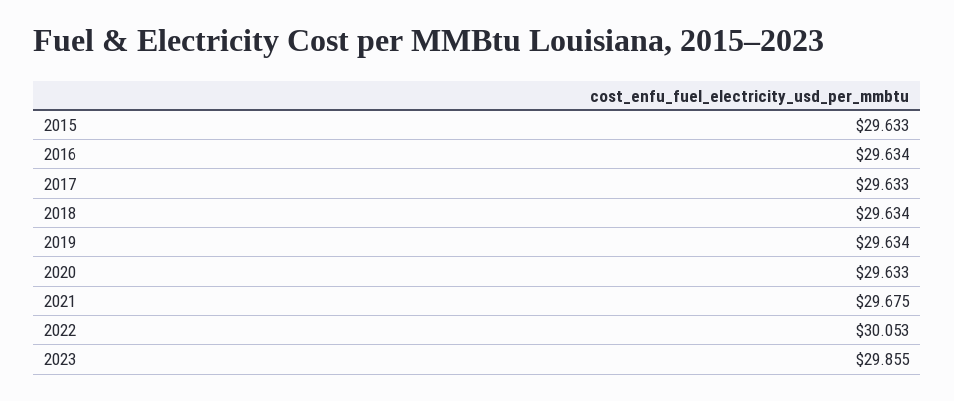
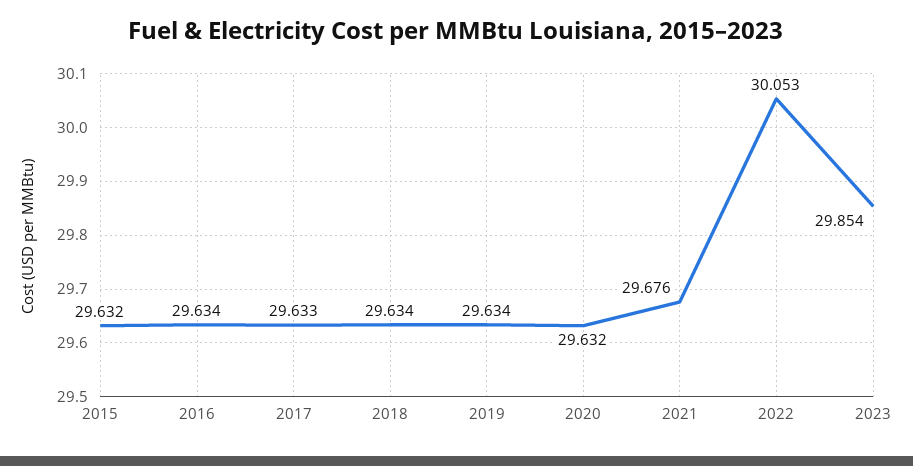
  {
-   "2015": 29.633,
+   "2015": 29.632,
    "2016": 29.634,
    "2017": 29.633,
    "2018": 29.634,
    "2019": 29.634,
-   "2020": 29.633,
+   "2020": 29.632,
-   "2021": 29.675,
+   "2021": 29.676,
    "2022": 30.053,
-   "2023": 29.855
+   "2023": 29.854
  }

